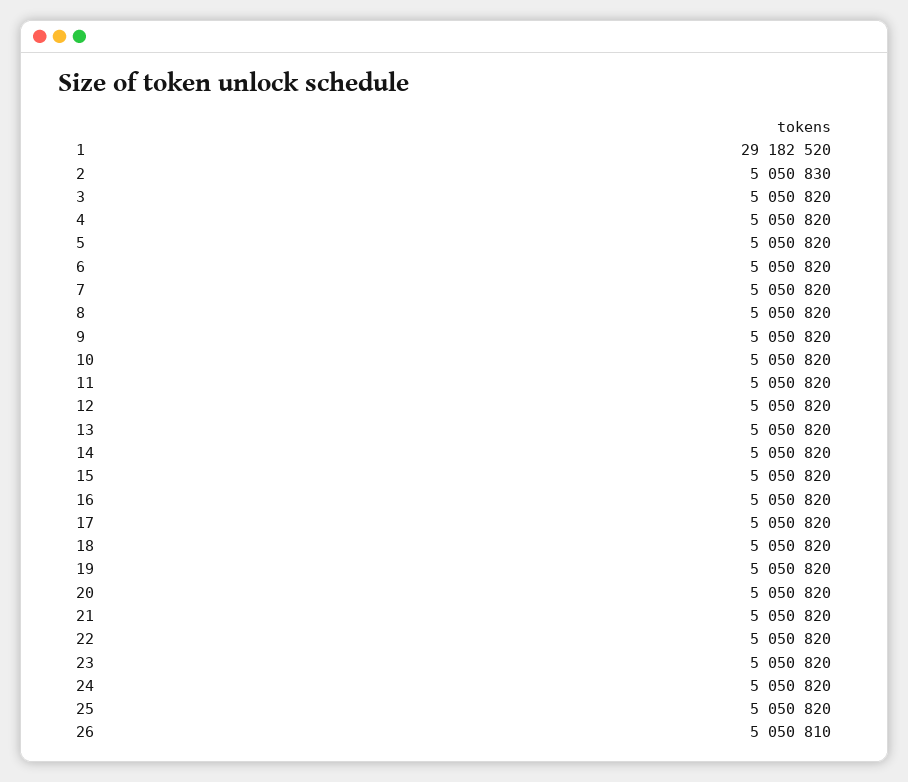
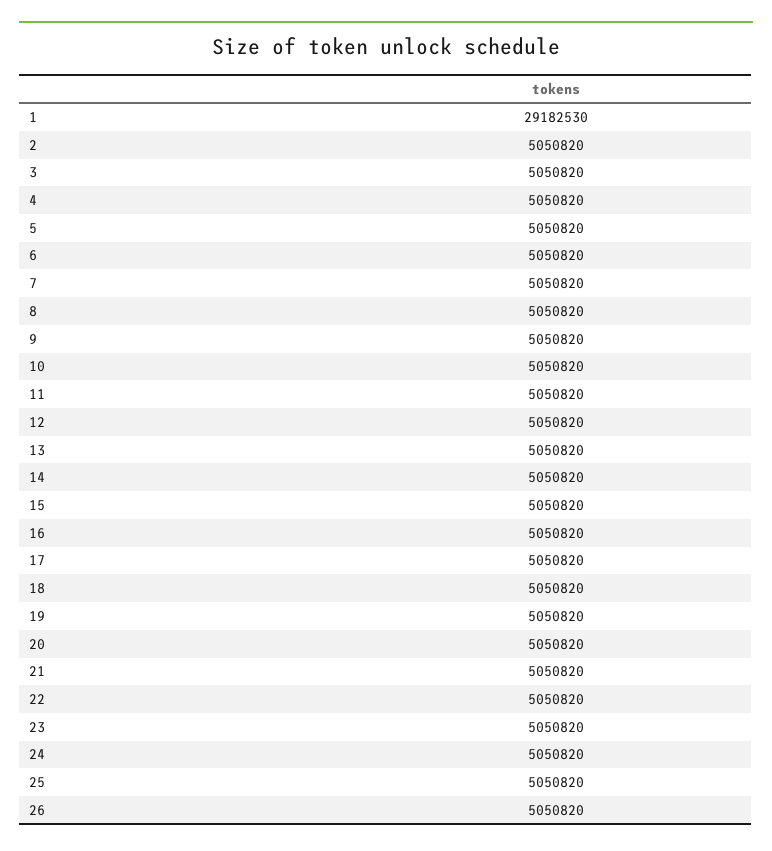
  {
-   "1": 29182520,
+   "1": 29182530,
-   "2": 5050830,
+   "2": 5050820,
    "3": 5050820,
    "4": 5050820,
    "5": 5050820,
    "6": 5050820,
    "7": 5050820,
    "8": 5050820,
    "9": 5050820,
    "10": 5050820,
    "11": 5050820,
    "12": 5050820,
    "13": 5050820,
    "14": 5050820,
    "15": 5050820,
    "16": 5050820,
    "17": 5050820,
    "18": 5050820,
    "19": 5050820,
    "20": 5050820,
    "21": 5050820,
    "22": 5050820,
    "23": 5050820,
    "24": 5050820,
    "25": 5050820,
-   "26": 5050810
+   "26": 5050820
  }

